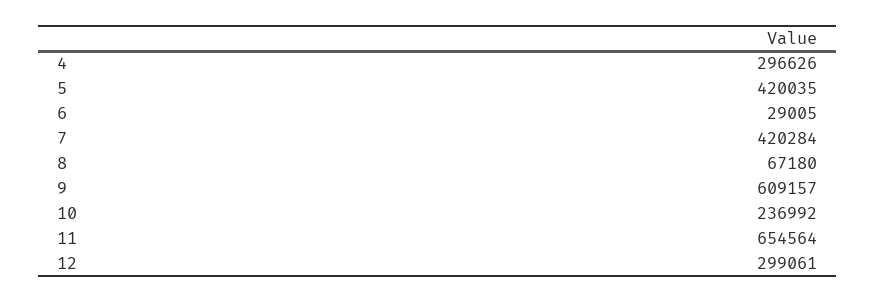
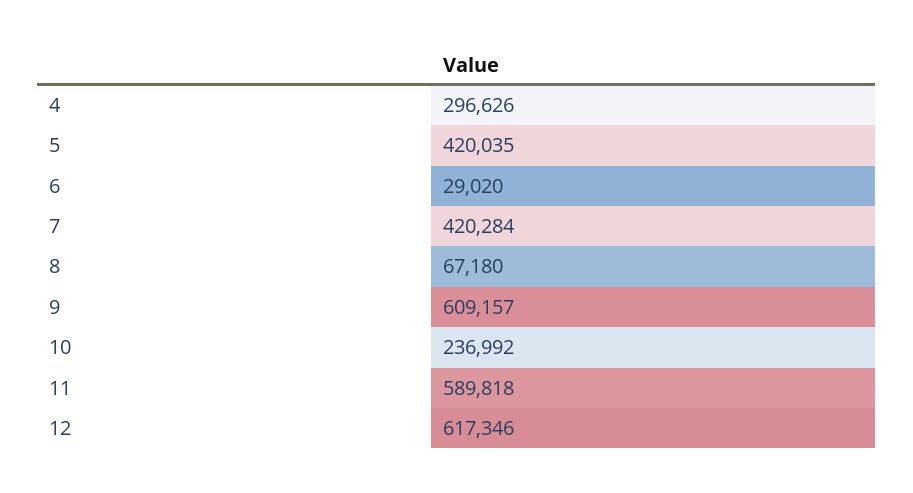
  {
    "4": 296626,
    "5": 420035,
-   "6": 29005,
+   "6": 29020,
    "7": 420284,
    "8": 67180,
    "9": 609157,
    "10": 236992,
-   "11": 654564,
+   "11": 589818,
-   "12": 299061
+   "12": 617346
  }

